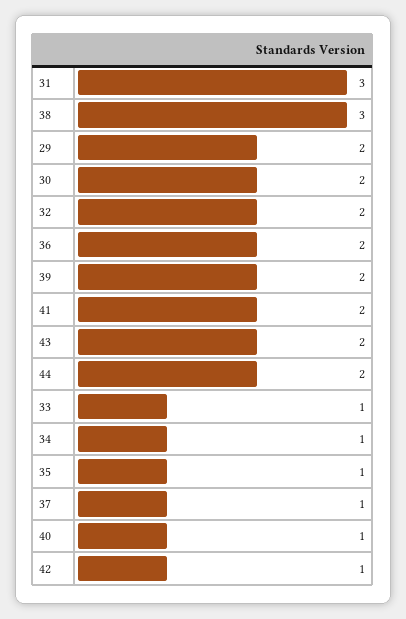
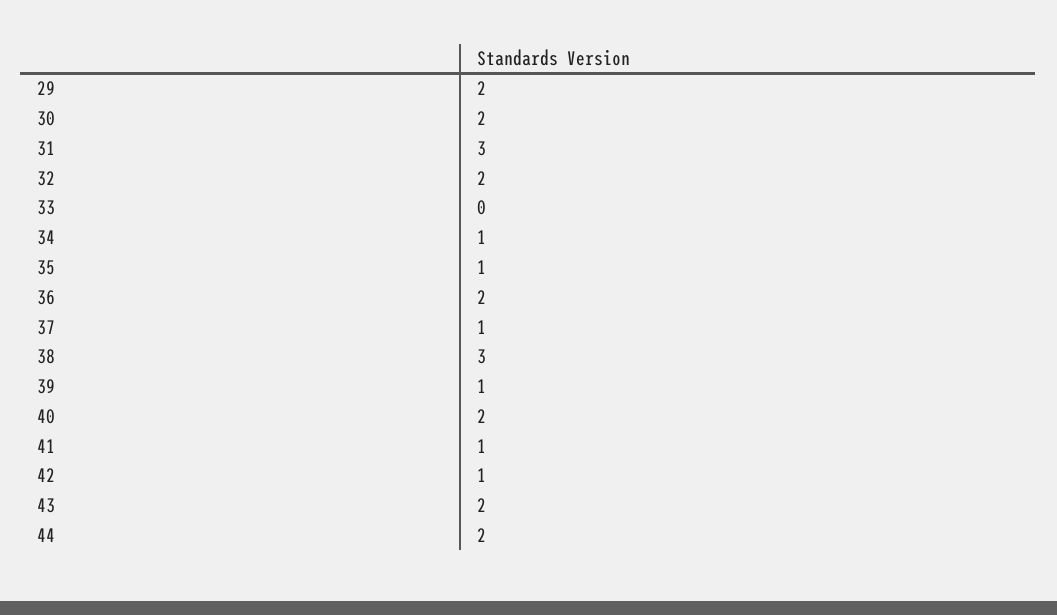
  {
    "31": 3,
    "38": 3,
    "29": 2,
    "30": 2,
    "32": 2,
    "36": 2,
-   "39": 2,
+   "39": 1,
-   "41": 2,
+   "41": 1,
    "43": 2,
    "44": 2,
-   "33": 1,
+   "33": 0,
    "34": 1,
    "35": 1,
    "37": 1,
-   "40": 1,
+   "40": 2,
    "42": 1
  }

